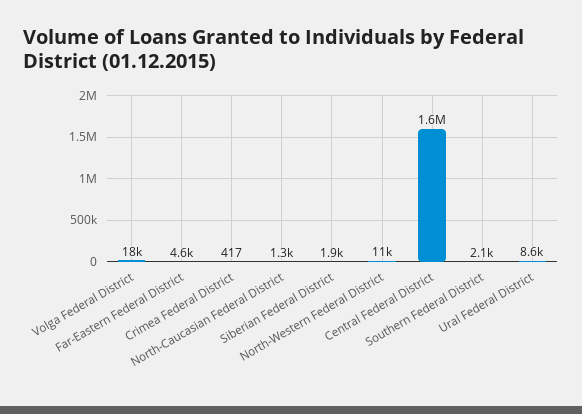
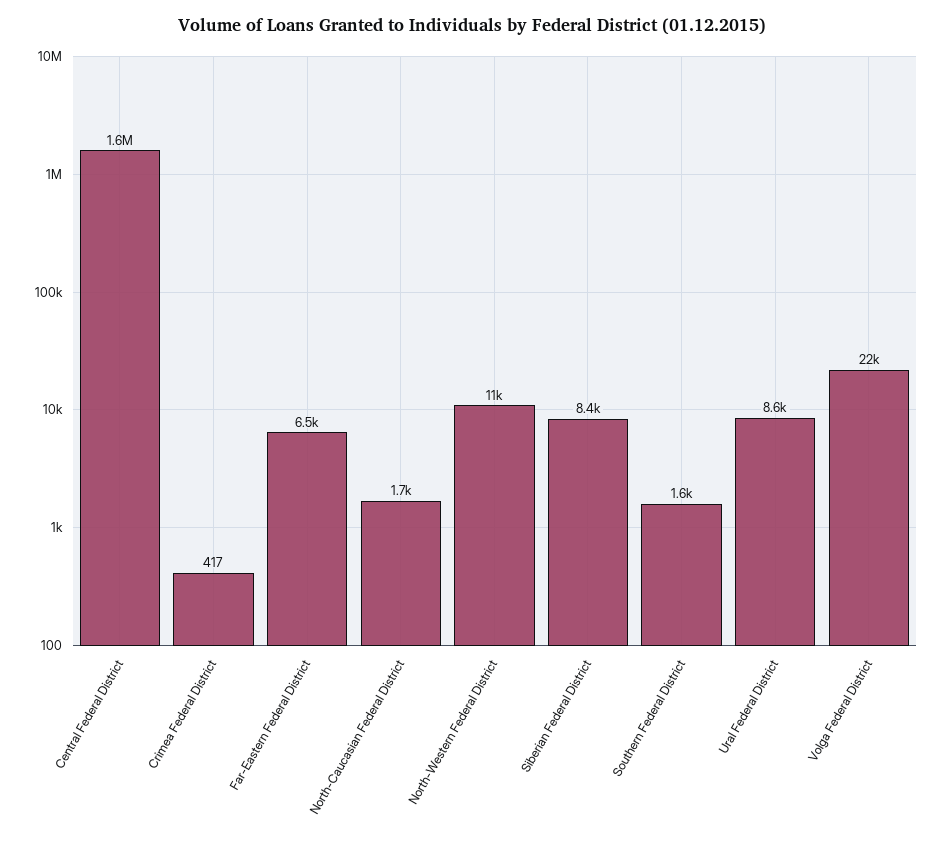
  {
-   "Volga Federal District": 18000,
+   "Volga Federal District": 22000,
-   "Far-Eastern Federal District": 4600,
+   "Far-Eastern Federal District": 6500,
    "Crimea Federal District": 417,
-   "North-Caucasian Federal District": 1300,
+   "North-Caucasian Federal District": 1700,
-   "Siberian Federal District": 1900,
+   "Siberian Federal District": 8400,
    "North-Western Federal District": 11000,
    "Central Federal District": 1600000,
-   "Southern Federal District": 2100,
+   "Southern Federal District": 1600,
    "Ural Federal District": 8600
  }

